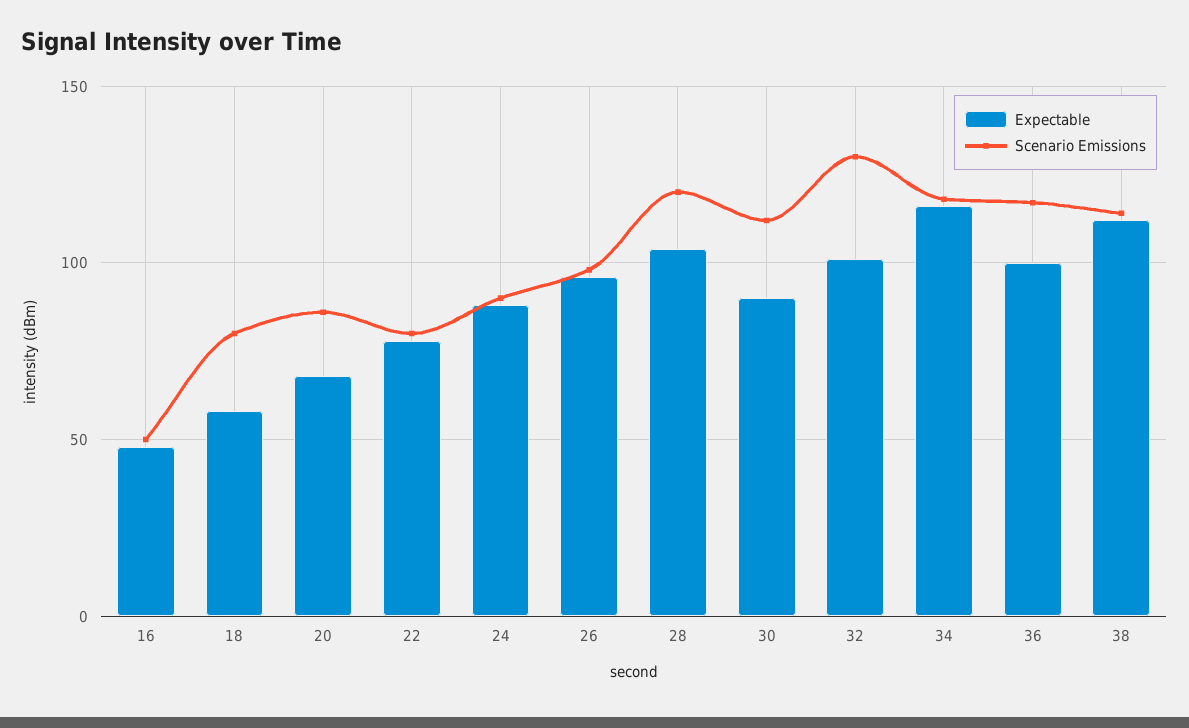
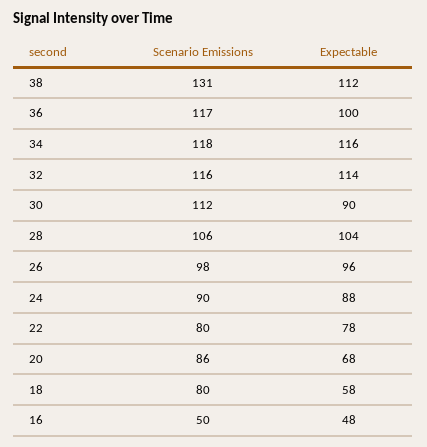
  {
    "Expectable": {
      "16": 48,
      "18": 58,
      "20": 68,
      "22": 78,
      "24": 88,
      "26": 96,
      "28": 104,
      "30": 90,
-     "32": 100,
+     "32": 114,
      "34": 116,
      "36": 100,
      "38": 112
    },
    "Scenario Emissions": {
      "16": 50,
      "18": 80,
      "20": 86,
      "22": 80,
      "24": 90,
      "26": 98,
-     "28": 120,
+     "28": 106,
      "30": 112,
-     "32": 130,
+     "32": 116,
      "34": 118,
      "36": 117,
-     "38": 115
+     "38": 131
    }
  }

